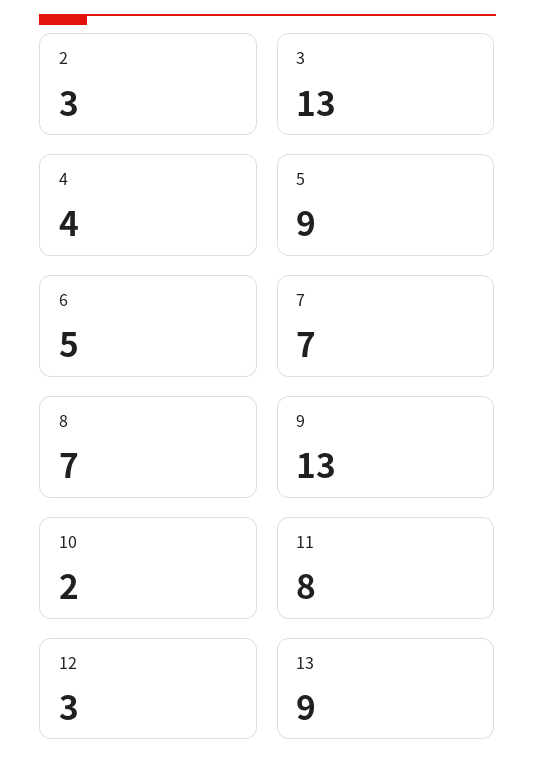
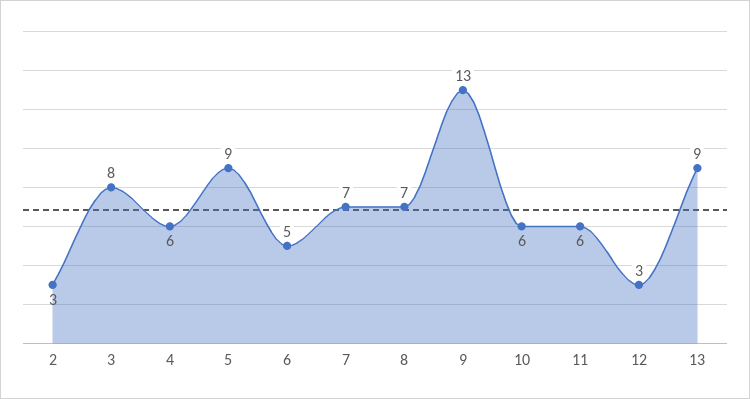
  {
    "2": 3,
-   "3": 13,
+   "3": 8,
-   "4": 4,
+   "4": 6,
    "5": 9,
    "6": 5,
    "7": 7,
    "8": 7,
    "9": 13,
-   "10": 2,
+   "10": 6,
-   "11": 8,
+   "11": 6,
    "12": 3,
    "13": 9
  }

